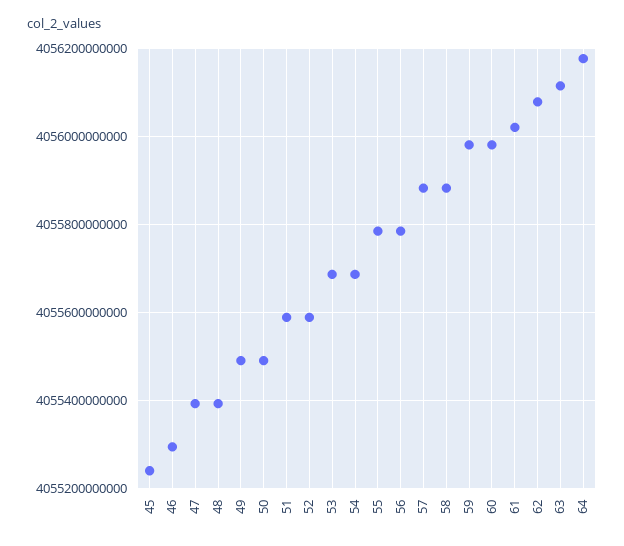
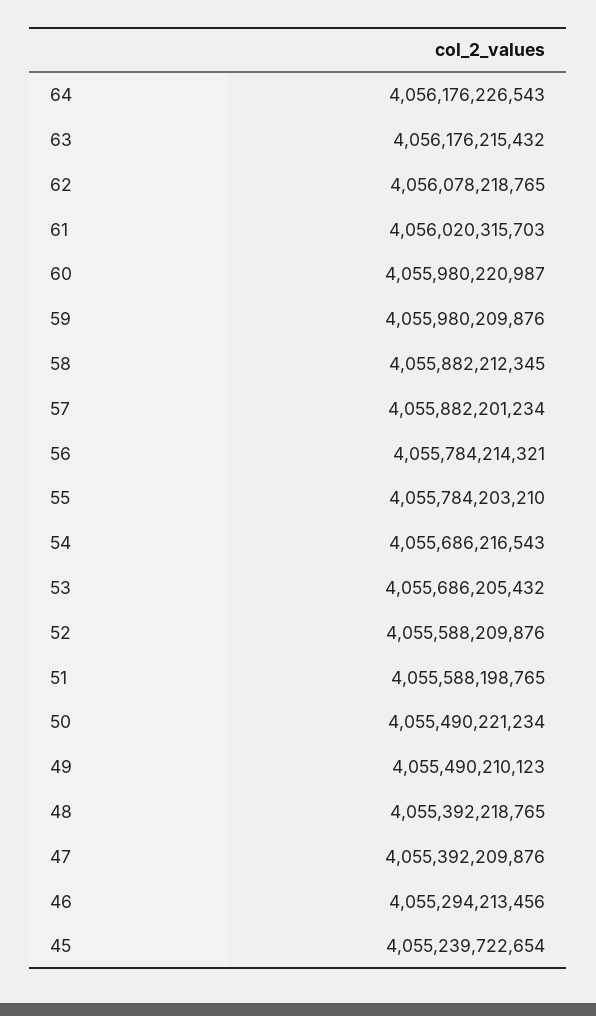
  {
    "45": 4055239722654,
    "46": 4055294213456,
    "47": 4055392209876,
    "48": 4055392218765,
    "49": 4055490210123,
    "50": 4055490221234,
    "51": 4055588198765,
    "52": 4055588209876,
    "53": 4055686205432,
    "54": 4055686216543,
    "55": 4055784203210,
    "56": 4055784214321,
    "57": 4055882201234,
    "58": 4055882212345,
    "59": 4055980209876,
    "60": 4055980220987,
    "61": 4056020315703,
    "62": 4056078218765,
-   "63": 4056120000000,
+   "63": 4056176215432,
    "64": 4056176226543
  }

